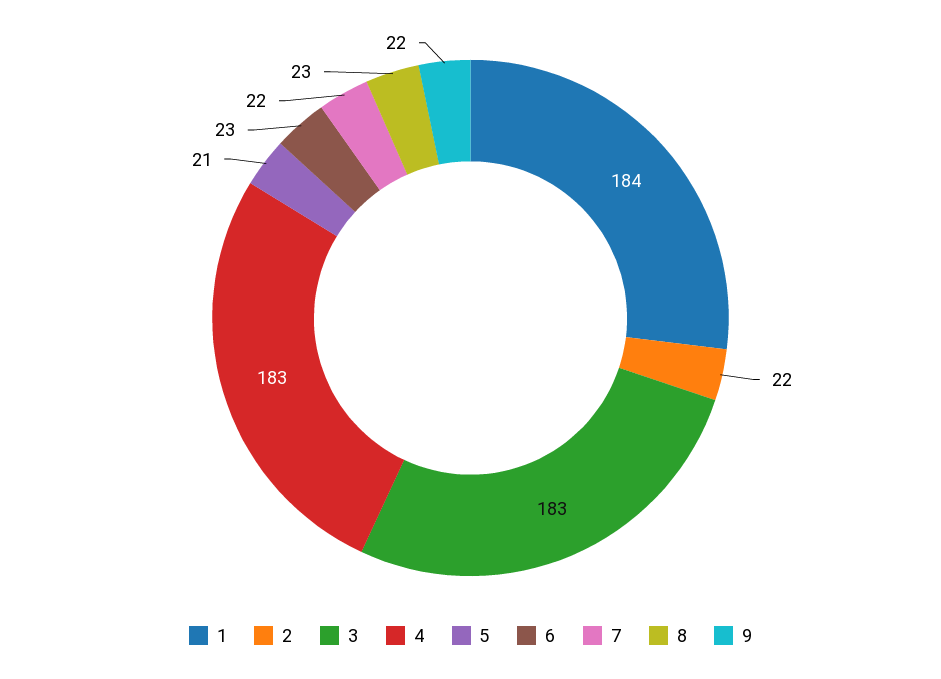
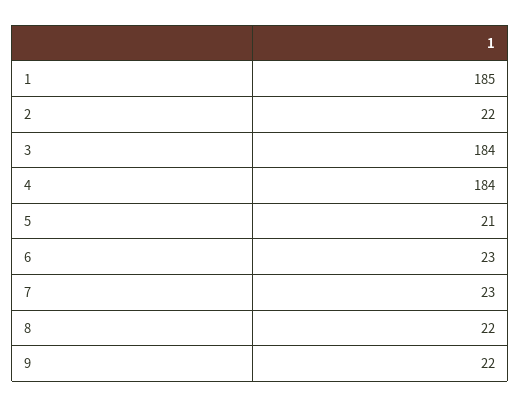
  {
-   "1": 184,
+   "1": 185,
    "2": 22,
-   "3": 183,
+   "3": 184,
-   "4": 183,
+   "4": 184,
    "5": 21,
    "6": 23,
-   "7": 22,
+   "7": 23,
-   "8": 23,
+   "8": 22,
    "9": 22
  }

